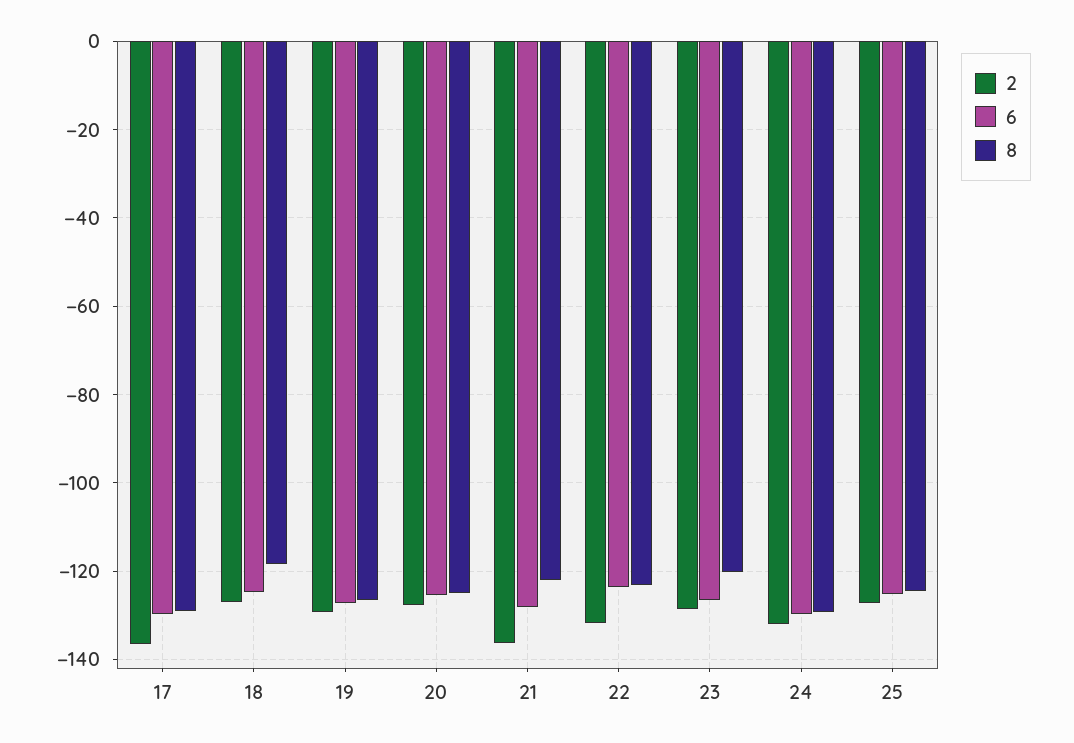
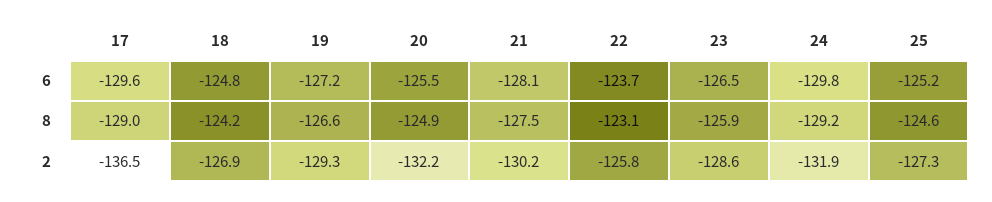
  {
    "2": {
      "17": -136.5,
      "18": -126.9,
      "19": -129.3,
-     "20": -128,
+     "20": -132.2,
-     "21": -136,
+     "21": -130.2,
-     "22": -132,
+     "22": -125.8,
      "23": -128.6,
      "24": -131.9,
      "25": -127.3
    },
    "6": {
      "17": -129.6,
      "18": -124.8,
      "19": -127.2,
      "20": -125.5,
      "21": -128.1,
      "22": -123.7,
      "23": -126.5,
      "24": -129.8,
      "25": -125.2
    },
    "8": {
      "17": -129,
-     "18": -118,
+     "18": -124.2,
      "19": -126.6,
      "20": -124.9,
-     "21": -122,
+     "21": -127.5,
      "22": -123.1,
-     "23": -120,
+     "23": -125.9,
      "24": -129.2,
      "25": -124.6
    }
  }

